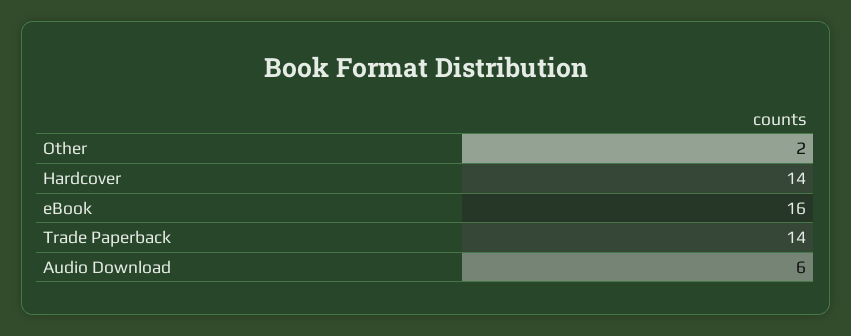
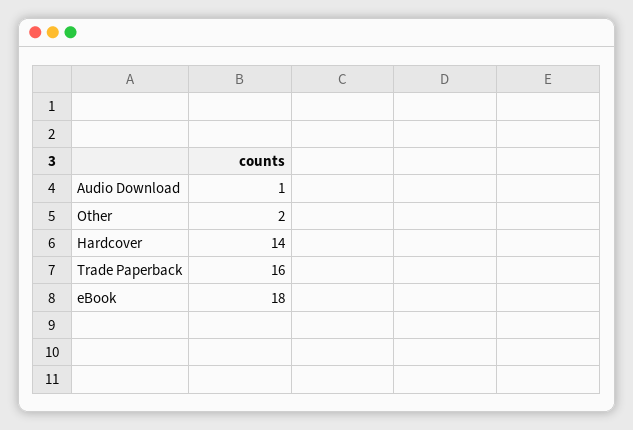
  {
    "Other": 2,
    "Hardcover": 14,
-   "eBook": 16,
+   "eBook": 18,
-   "Trade Paperback": 14,
+   "Trade Paperback": 16,
-   "Audio Download": 6
+   "Audio Download": 1
  }

